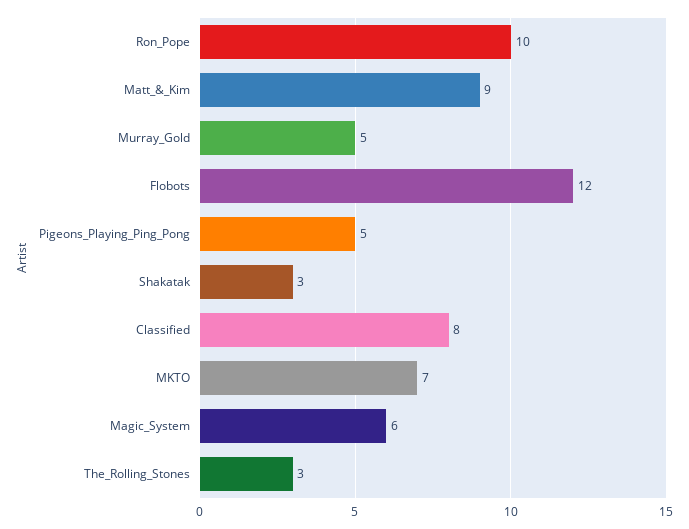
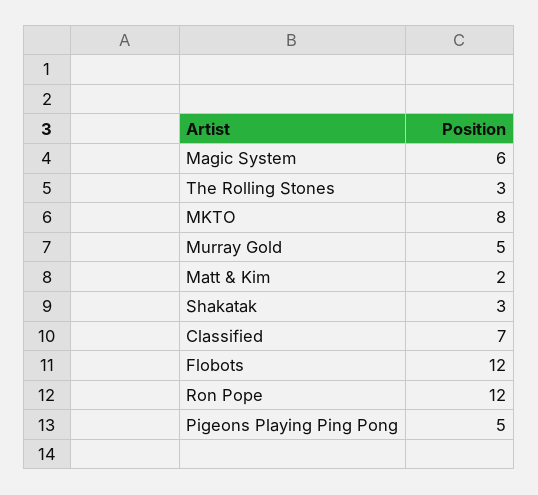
  {
-   "Ron_Pope": 10,
+   "Ron_Pope": 12,
-   "Matt_&_Kim": 9,
+   "Matt_&_Kim": 2,
    "Murray_Gold": 5,
    "Flobots": 12,
    "Pigeons_Playing_Ping_Pong": 5,
    "Shakatak": 3,
-   "Classified": 8,
+   "Classified": 7,
-   "MKTO": 7,
+   "MKTO": 8,
    "Magic_System": 6,
    "The_Rolling_Stones": 3
  }

